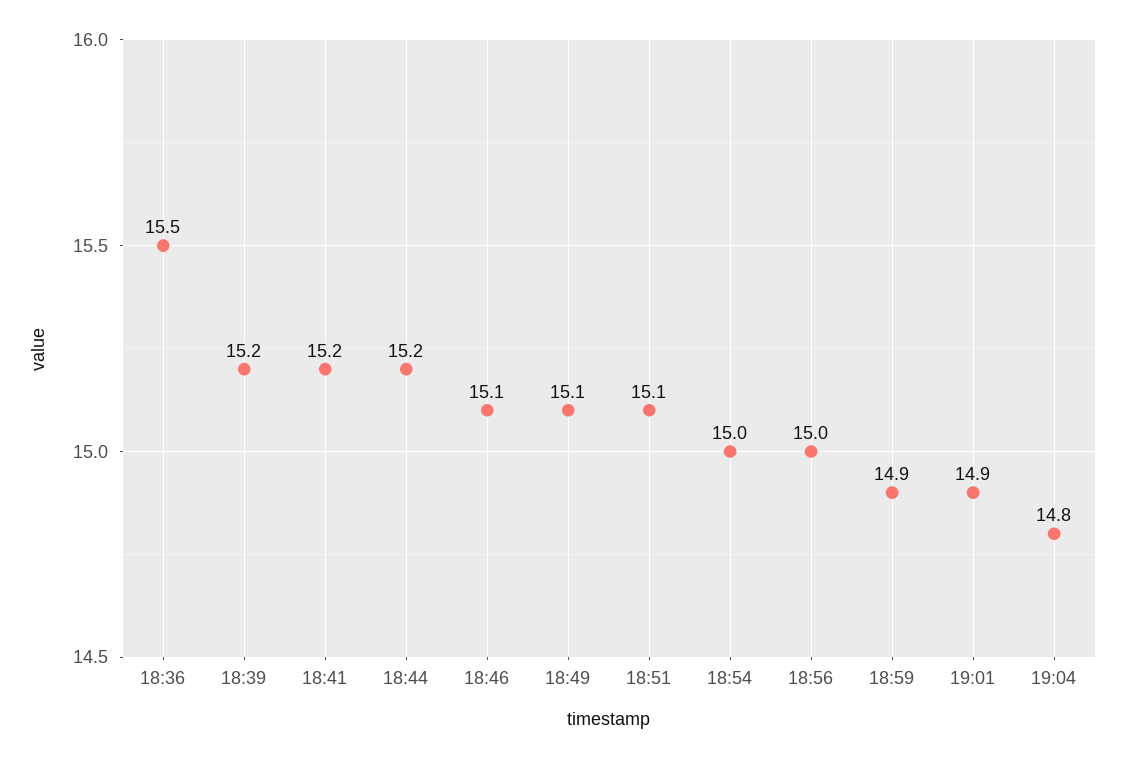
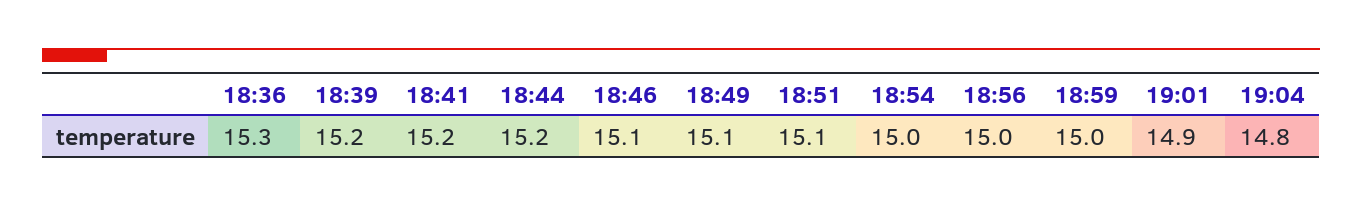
  {
-   "18:36": 15.5,
+   "18:36": 15.3,
    "18:39": 15.2,
    "18:41": 15.2,
    "18:44": 15.2,
    "18:46": 15.1,
    "18:49": 15.1,
    "18:51": 15.1,
    "18:54": 15,
    "18:56": 15,
-   "18:59": 14.9,
+   "18:59": 15,
    "19:01": 14.9,
    "19:04": 14.8
  }

